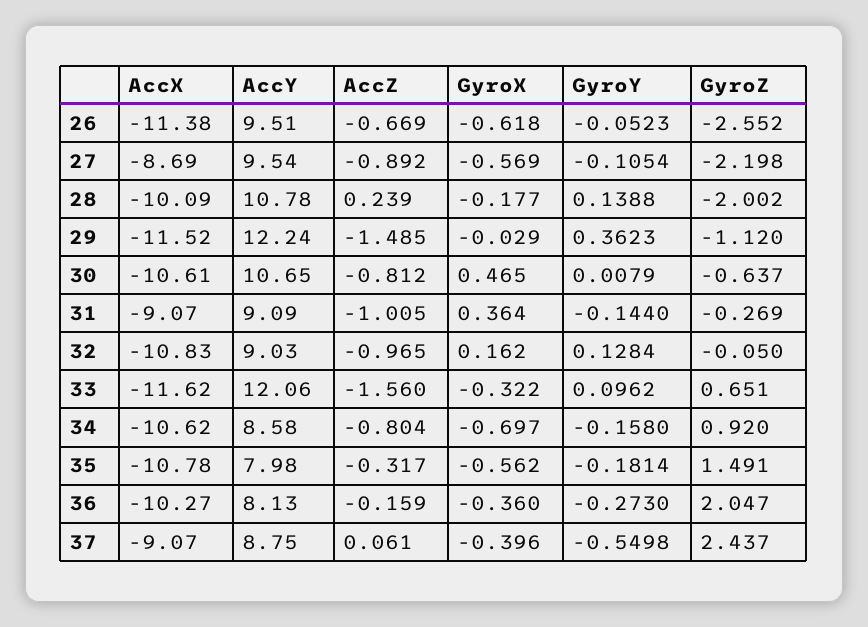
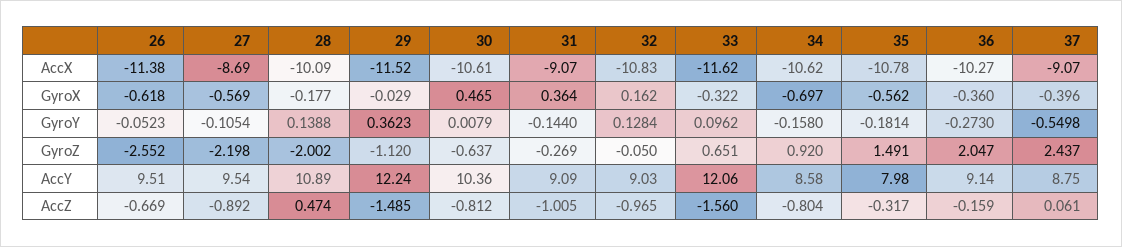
  {
    "AccX": {
      "26": -11.38,
      "27": -8.69,
      "28": -10.09,
      "29": -11.52,
      "30": -10.61,
      "31": -9.07,
      "32": -10.83,
      "33": -11.62,
      "34": -10.62,
      "35": -10.78,
      "36": -10.27,
      "37": -9.07
    },
    "AccY": {
      "26": 9.51,
      "27": 9.54,
-     "28": 10.78,
+     "28": 10.89,
      "29": 12.24,
-     "30": 10.65,
+     "30": 10.36,
      "31": 9.09,
      "32": 9.03,
      "33": 12.06,
      "34": 8.58,
      "35": 7.98,
-     "36": 8.13,
+     "36": 9.14,
      "37": 8.75
    },
    "AccZ": {
      "26": -0.669,
      "27": -0.892,
-     "28": 0.239,
+     "28": 0.474,
      "29": -1.485,
      "30": -0.812,
      "31": -1.005,
      "32": -0.965,
      "33": -1.56,
      "34": -0.804,
      "35": -0.317,
      "36": -0.159,
      "37": 0.061
    },
    "GyroX": {
      "26": -0.618,
      "27": -0.569,
      "28": -0.177,
      "29": -0.029,
      "30": 0.465,
      "31": 0.364,
      "32": 0.162,
      "33": -0.322,
      "34": -0.697,
      "35": -0.562,
      "36": -0.36,
      "37": -0.396
    },
    "GyroY": {
      "26": -0.0523,
      "27": -0.1054,
      "28": 0.1388,
      "29": 0.3623,
      "30": 0.0079,
      "31": -0.144,
      "32": 0.1284,
      "33": 0.0962,
      "34": -0.158,
      "35": -0.1814,
      "36": -0.273,
      "37": -0.5498
    },
    "GyroZ": {
      "26": -2.552,
      "27": -2.198,
      "28": -2.002,
      "29": -1.12,
      "30": -0.637,
      "31": -0.269,
      "32": -0.05,
      "33": 0.651,
      "34": 0.92,
      "35": 1.491,
      "36": 2.047,
      "37": 2.437
    }
  }

